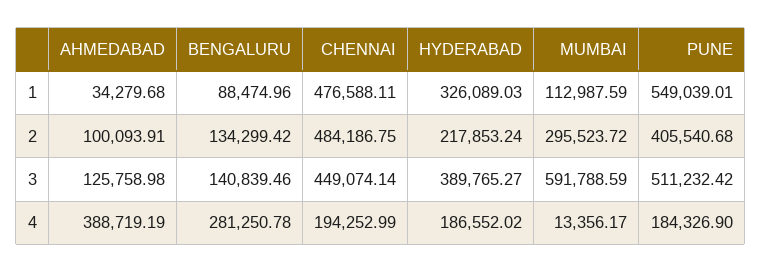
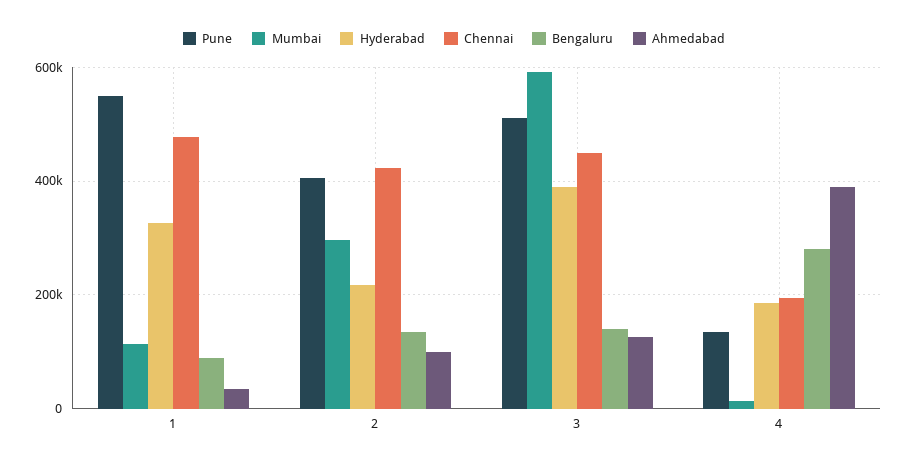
  {
    "AHMEDABAD": {
      "1": 34279.68,
      "2": 100093.91,
      "3": 125758.98,
      "4": 388719.19
    },
    "BENGALURU": {
      "1": 88474.96,
      "2": 134299.42,
      "3": 140839.46,
      "4": 281250.78
    },
    "CHENNAI": {
      "1": 476588.11,
-     "2": 484186.75,
+     "2": 420000,
      "3": 449074.14,
      "4": 194252.99
    },
    "HYDERABAD": {
      "1": 326089.03,
      "2": 217853.24,
      "3": 389765.27,
      "4": 186552.02
    },
    "MUMBAI": {
      "1": 112987.59,
      "2": 295523.72,
      "3": 591788.59,
      "4": 13356.17
    },
    "PUNE": {
      "1": 549039.01,
      "2": 405540.68,
      "3": 511232.42,
-     "4": 184326.9
+     "4": 140000
    }
  }

